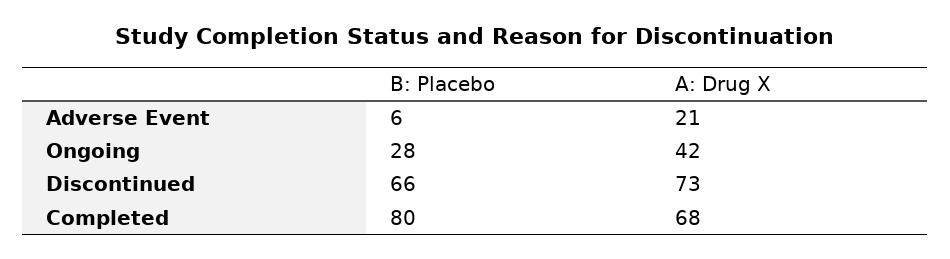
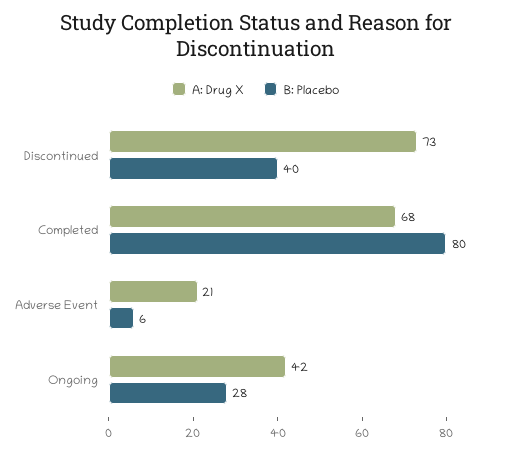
  {
    "B: Placebo": {
      "Adverse Event": 6,
      "Ongoing": 28,
-     "Discontinued": 66,
+     "Discontinued": 40,
      "Completed": 80
    },
    "A: Drug X": {
      "Adverse Event": 21,
      "Ongoing": 42,
      "Discontinued": 73,
      "Completed": 68
    }
  }

